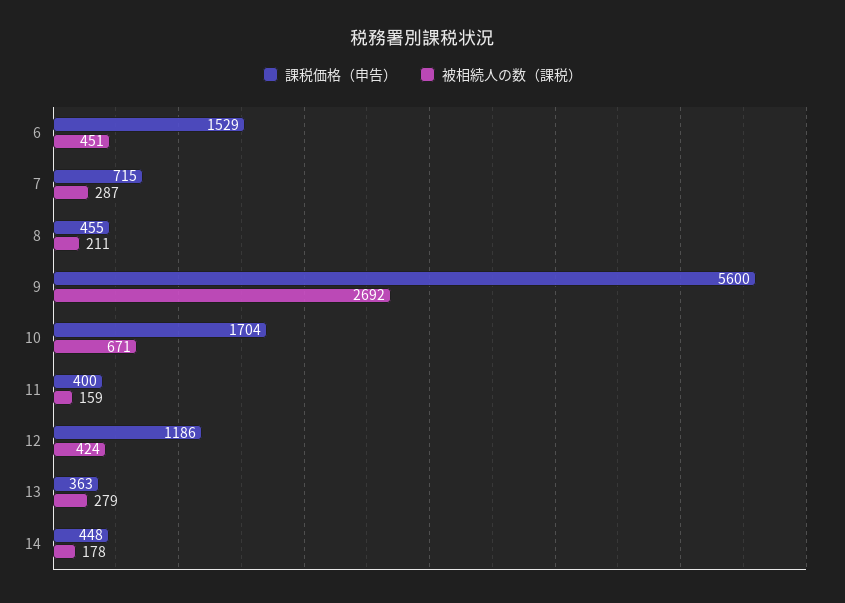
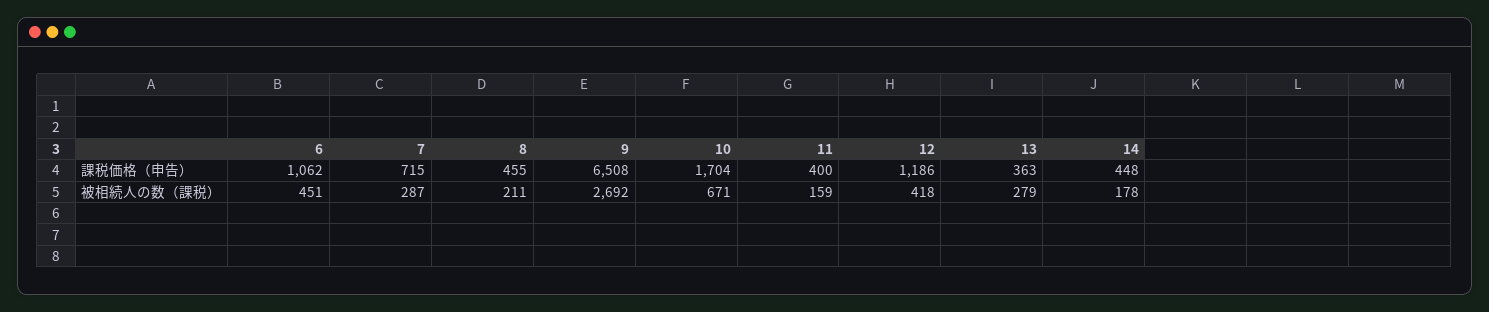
  {
    "課税価格（申告）": {
-     "6": 1529,
+     "6": 1062,
      "7": 715,
      "8": 455,
-     "9": 5600,
+     "9": 6508,
      "10": 1704,
      "11": 400,
      "12": 1186,
      "13": 363,
      "14": 448
    },
    "被相続人の数（課税）": {
      "6": 451,
      "7": 287,
      "8": 211,
      "9": 2692,
      "10": 671,
      "11": 159,
-     "12": 424,
+     "12": 418,
      "13": 279,
      "14": 178
    }
  }

